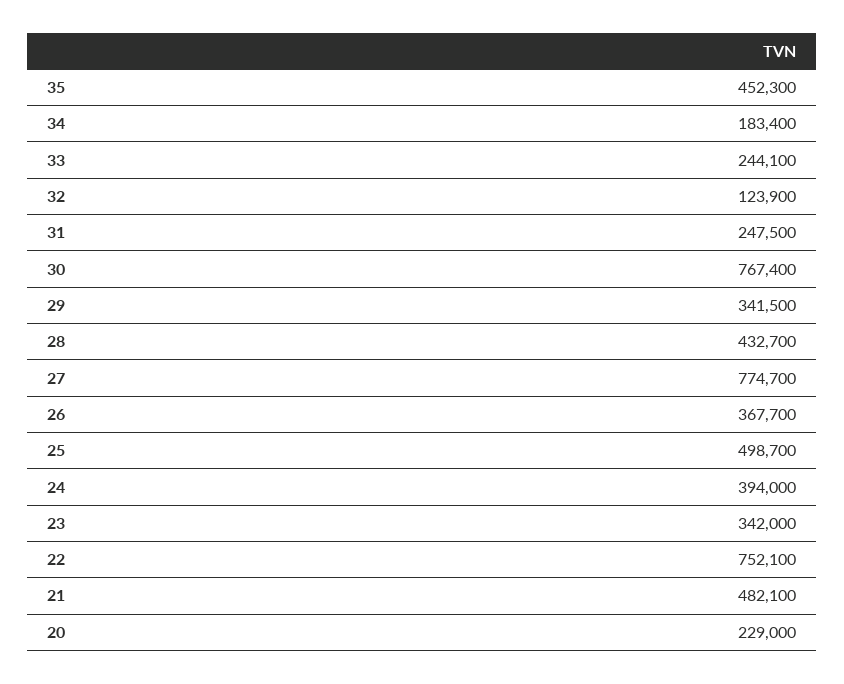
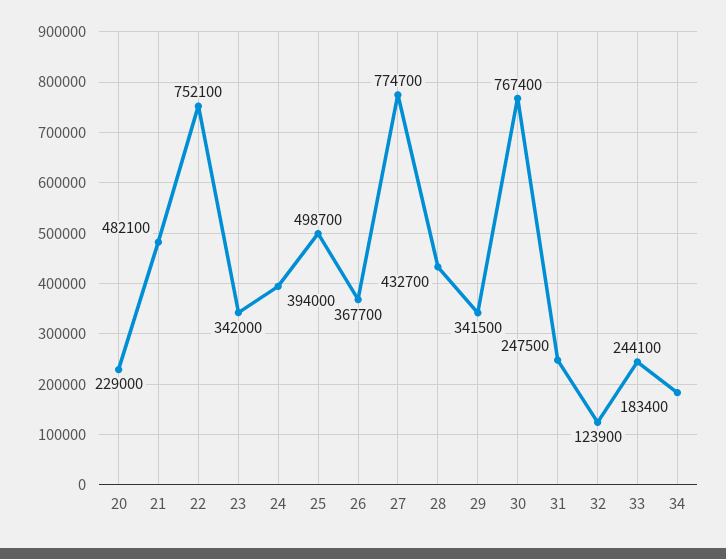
  {
-   "35": 452300,
    "34": 183400,
    "33": 244100,
    "32": 123900,
    "31": 247500,
    "30": 767400,
    "29": 341500,
    "28": 432700,
    "27": 774700,
    "26": 367700,
    "25": 498700,
    "24": 394000,
    "23": 342000,
    "22": 752100,
    "21": 482100,
    "20": 229000
  }

